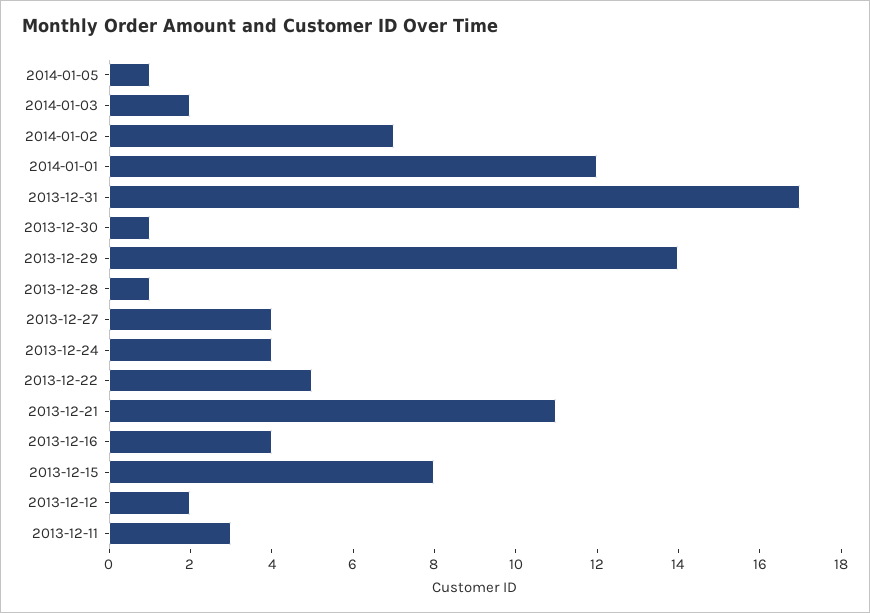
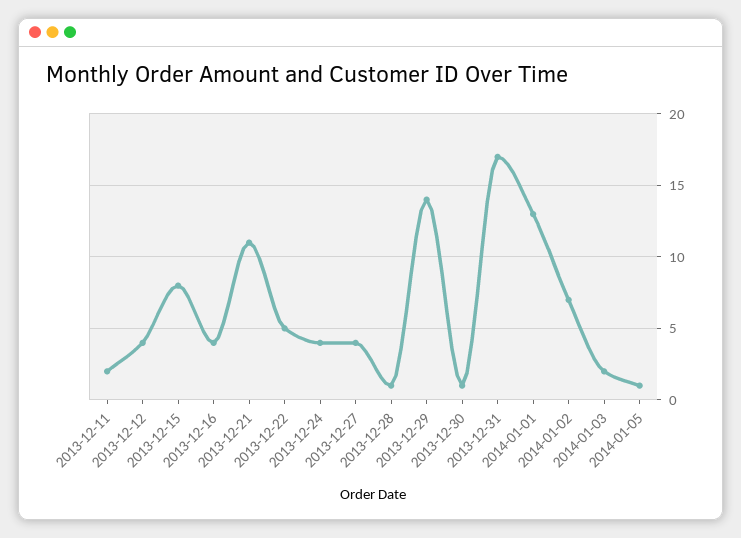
  {
    "2014-01-05": 1,
    "2014-01-03": 2,
    "2014-01-02": 7,
-   "2014-01-01": 12,
+   "2014-01-01": 13,
    "2013-12-31": 17,
    "2013-12-30": 1,
    "2013-12-29": 14,
    "2013-12-28": 1,
    "2013-12-27": 4,
    "2013-12-24": 4,
    "2013-12-22": 5,
    "2013-12-21": 11,
    "2013-12-16": 4,
    "2013-12-15": 8,
-   "2013-12-12": 2,
+   "2013-12-12": 4,
-   "2013-12-11": 3
+   "2013-12-11": 2
  }

